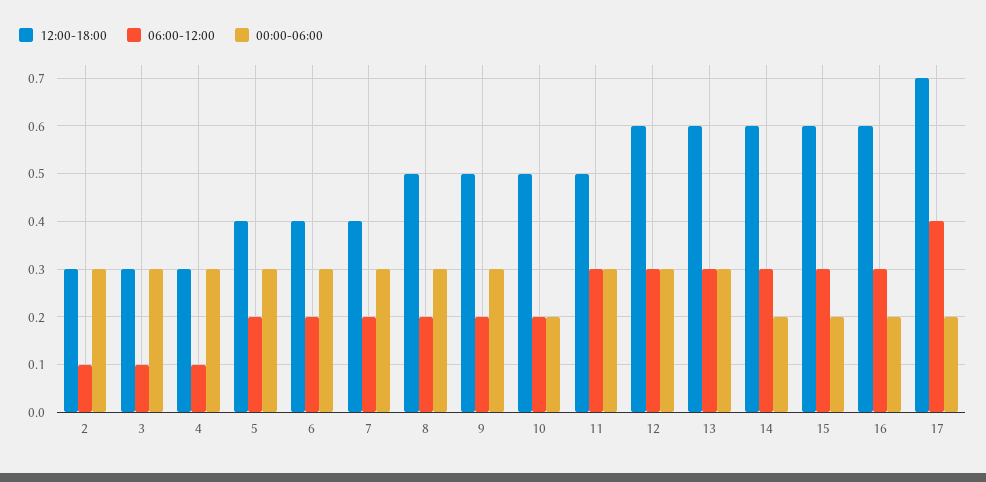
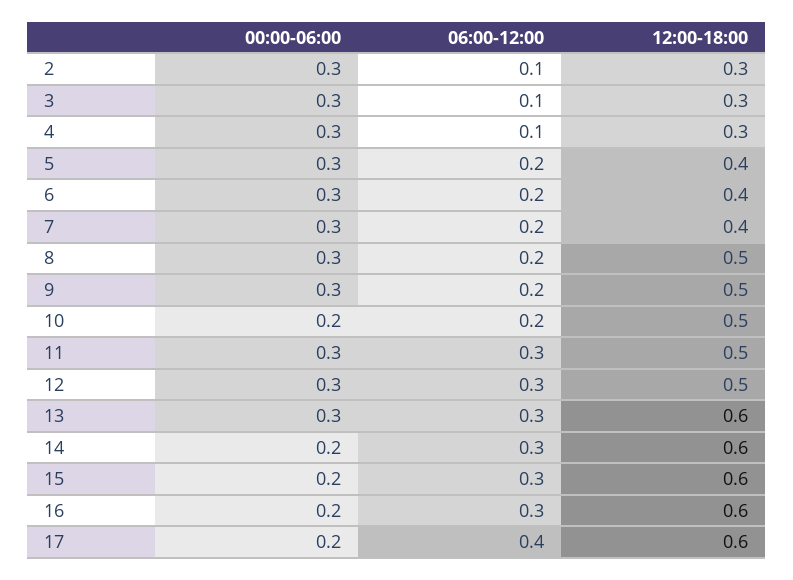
  {
    "12:00-18:00": {
      "2": 0.3,
      "3": 0.3,
      "4": 0.3,
      "5": 0.4,
      "6": 0.4,
      "7": 0.4,
      "8": 0.5,
      "9": 0.5,
      "10": 0.5,
      "11": 0.5,
-     "12": 0.6,
+     "12": 0.5,
      "13": 0.6,
      "14": 0.6,
      "15": 0.6,
      "16": 0.6,
-     "17": 0.7
+     "17": 0.6
    },
    "06:00-12:00": {
      "2": 0.1,
      "3": 0.1,
      "4": 0.1,
      "5": 0.2,
      "6": 0.2,
      "7": 0.2,
      "8": 0.2,
      "9": 0.2,
      "10": 0.2,
      "11": 0.3,
      "12": 0.3,
      "13": 0.3,
      "14": 0.3,
      "15": 0.3,
      "16": 0.3,
      "17": 0.4
    },
    "00:00-06:00": {
      "2": 0.3,
      "3": 0.3,
      "4": 0.3,
      "5": 0.3,
      "6": 0.3,
      "7": 0.3,
      "8": 0.3,
      "9": 0.3,
      "10": 0.2,
      "11": 0.3,
      "12": 0.3,
      "13": 0.3,
      "14": 0.2,
      "15": 0.2,
      "16": 0.2,
      "17": 0.2
    }
  }

